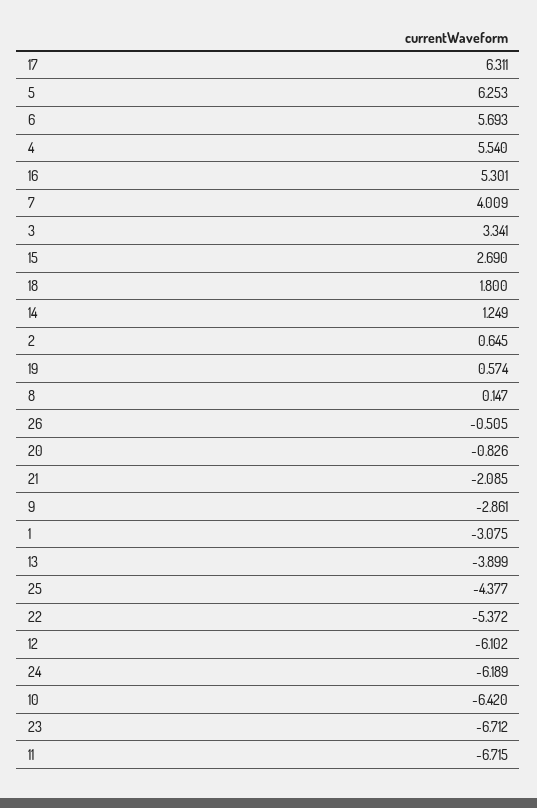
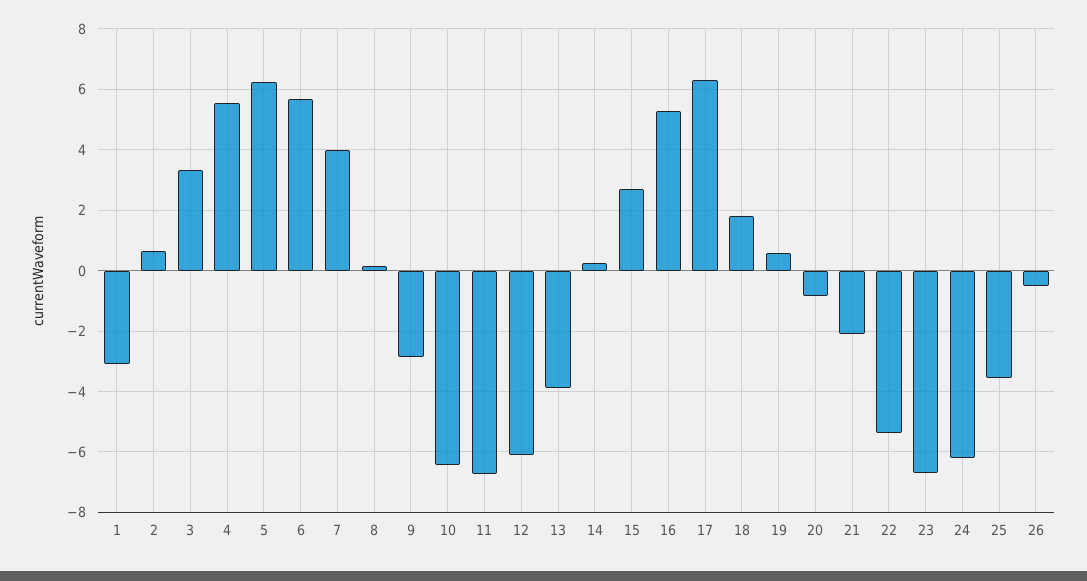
  {
    "17": 6.311,
    "5": 6.253,
    "6": 5.693,
    "4": 5.54,
    "16": 5.301,
    "7": 4.009,
    "3": 3.341,
    "15": 2.69,
    "18": 1.8,
-   "14": 1.249,
+   "14": 0.2,
    "2": 0.645,
    "19": 0.574,
    "8": 0.147,
    "26": -0.505,
    "20": -0.826,
    "21": -2.085,
    "9": -2.861,
    "1": -3.075,
    "13": -3.899,
-   "25": -4.377,
+   "25": -3.6,
    "22": -5.372,
    "12": -6.102,
    "24": -6.189,
    "10": -6.42,
    "23": -6.712,
    "11": -6.715
  }

